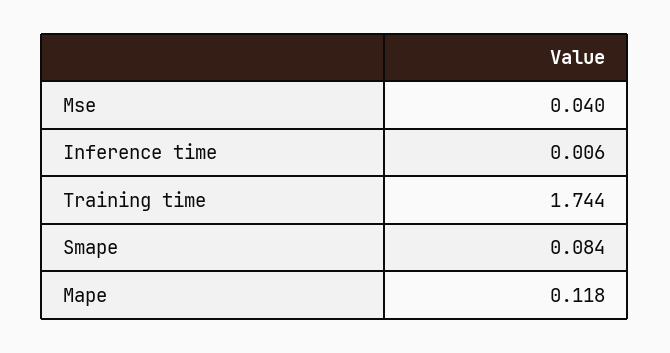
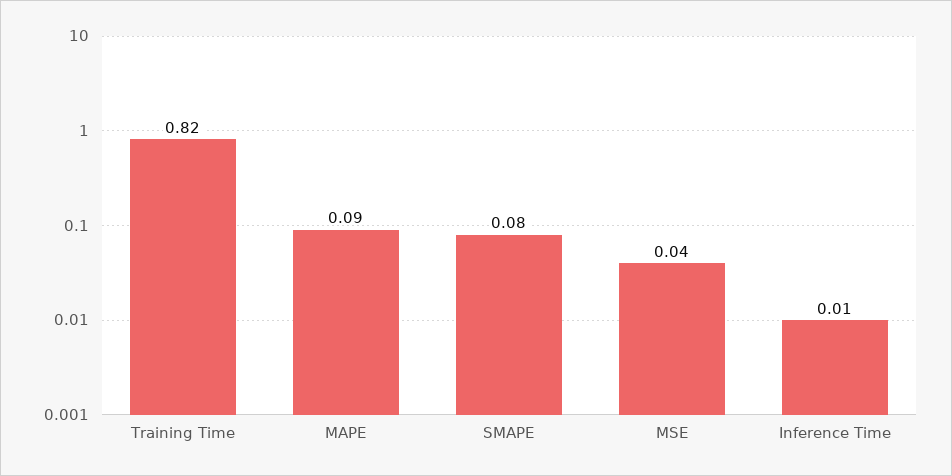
  {
    "Mse": 0.04,
    "Inference time": 0.006,
-   "Training time": 1.744,
+   "Training time": 0.82,
    "Smape": 0.084,
-   "Mape": 0.118
+   "Mape": 0.09
  }

